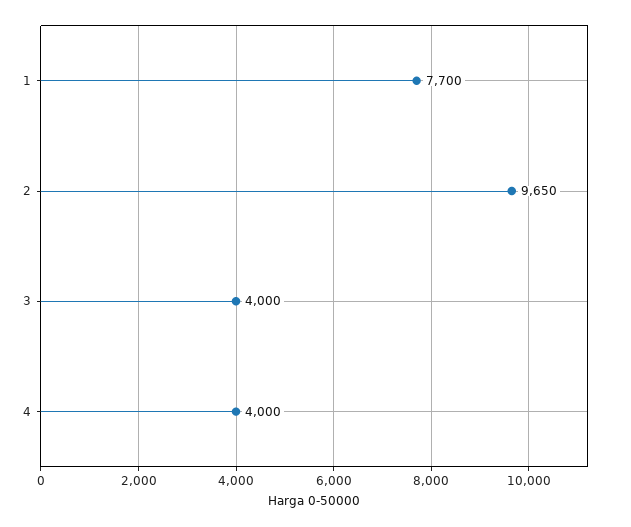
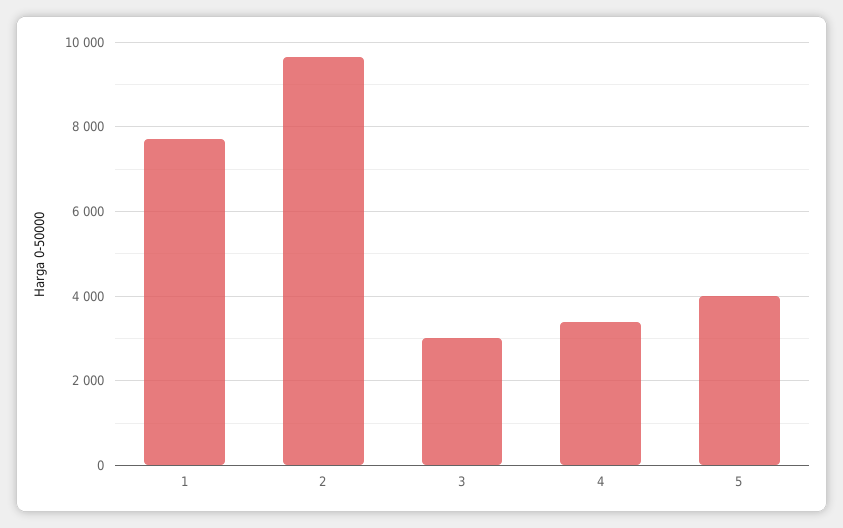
  {
    "1": 7700,
    "2": 9650,
-   "3": 4000,
+   "3": 3000,
-   "4": 4000
+   "4": 3400,
+   "5": 4000
  }

